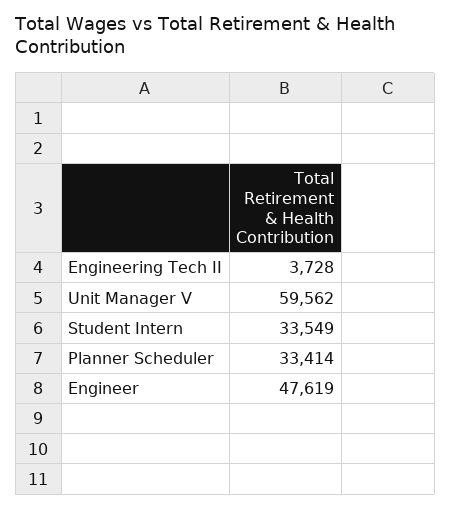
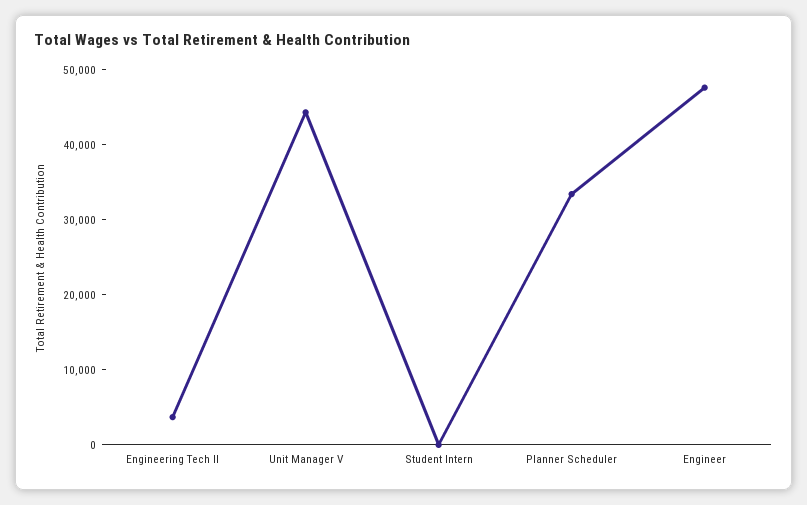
  {
    "Engineering Tech II": 3728,
-   "Unit Manager V": 59562,
+   "Unit Manager V": 44000,
-   "Student Intern": 33549,
+   "Student Intern": 0,
    "Planner Scheduler": 33414,
    "Engineer": 47619
  }

